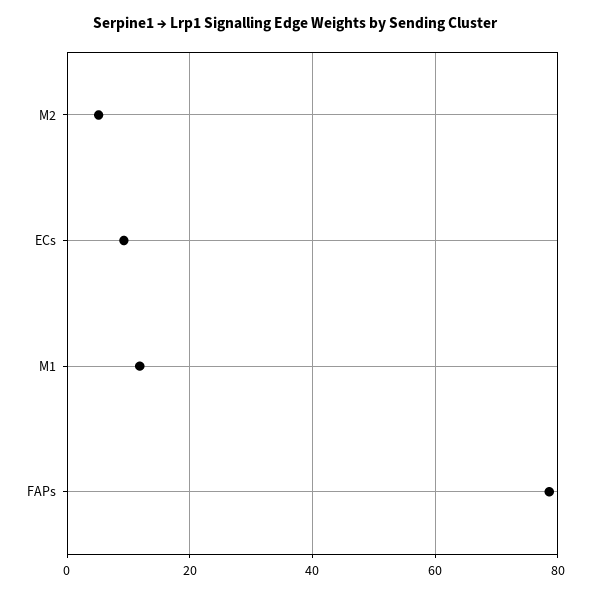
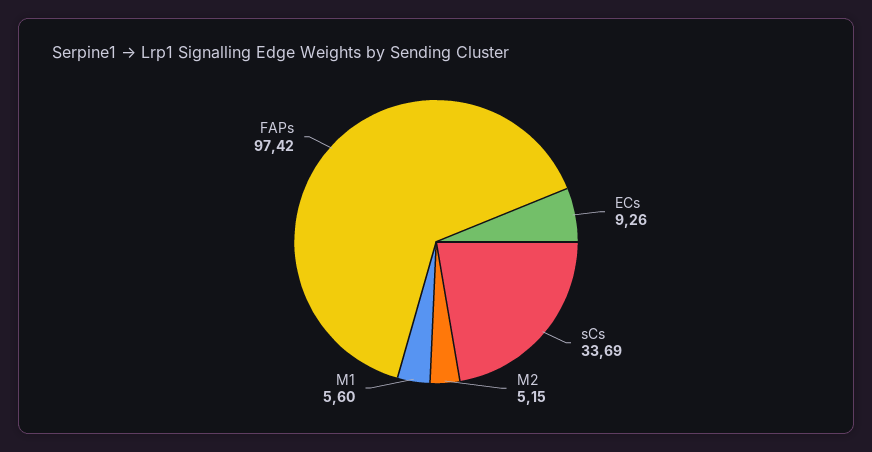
  {
    "M2": 5.15,
    "ECs": 9.26,
-   "M1": 12,
+   "M1": 5.6,
-   "FAPs": 78
+   "FAPs": 97.42,
+   "sCs": 33.69
  }

